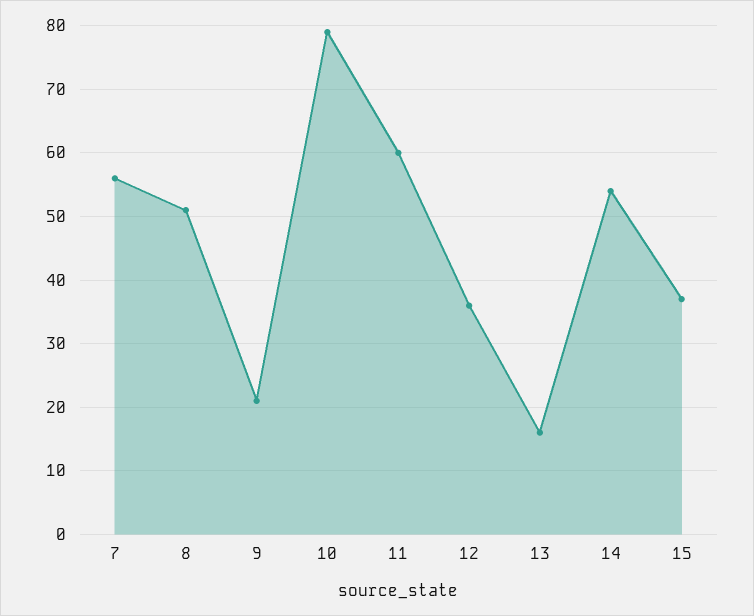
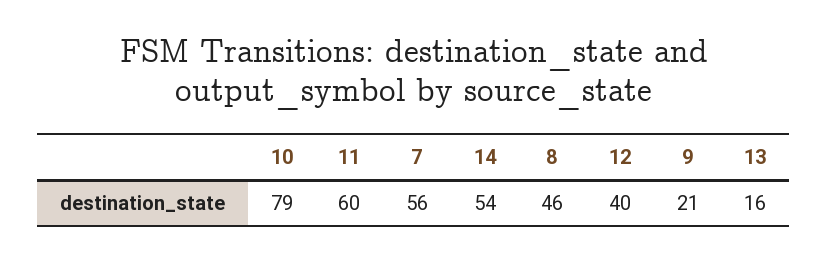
  {
    "7": 56,
-   "8": 51,
+   "8": 46,
    "9": 21,
    "10": 79,
    "11": 60,
-   "12": 36,
+   "12": 40,
    "13": 16,
-   "14": 54,
+   "14": 54
-   "15": 37
  }

